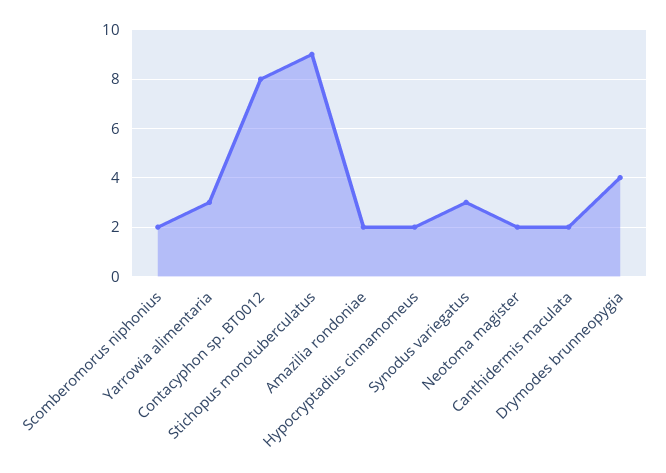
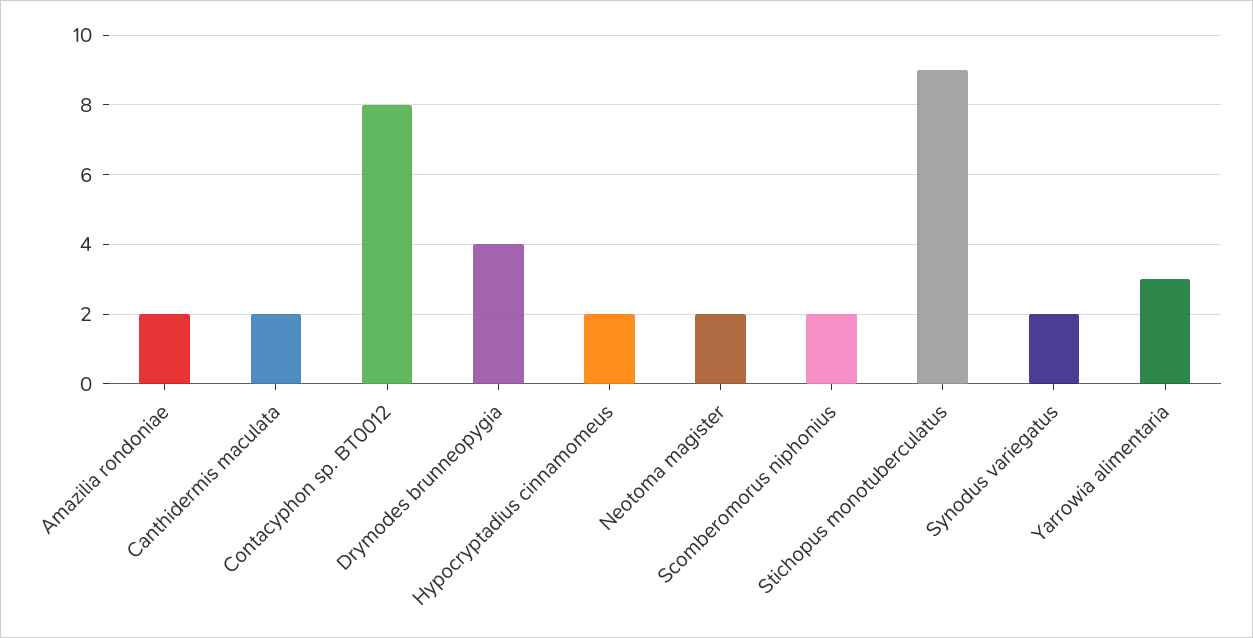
  {
    "Scomberomorus niphonius": 2,
    "Yarrowia alimentaria": 3,
    "Contacyphon sp. BT0012": 8,
    "Stichopus monotuberculatus": 9,
    "Amazilia rondoniae": 2,
    "Hypocryptadius cinnamomeus": 2,
-   "Synodus variegatus": 3,
+   "Synodus variegatus": 2,
    "Neotoma magister": 2,
    "Canthidermis maculata": 2,
    "Drymodes brunneopygia": 4
  }

